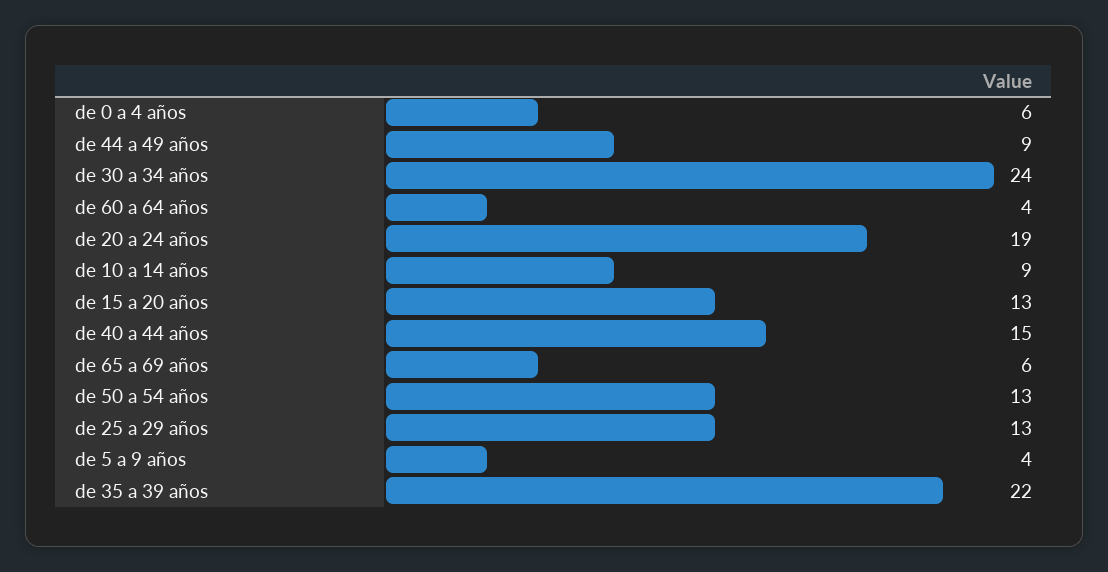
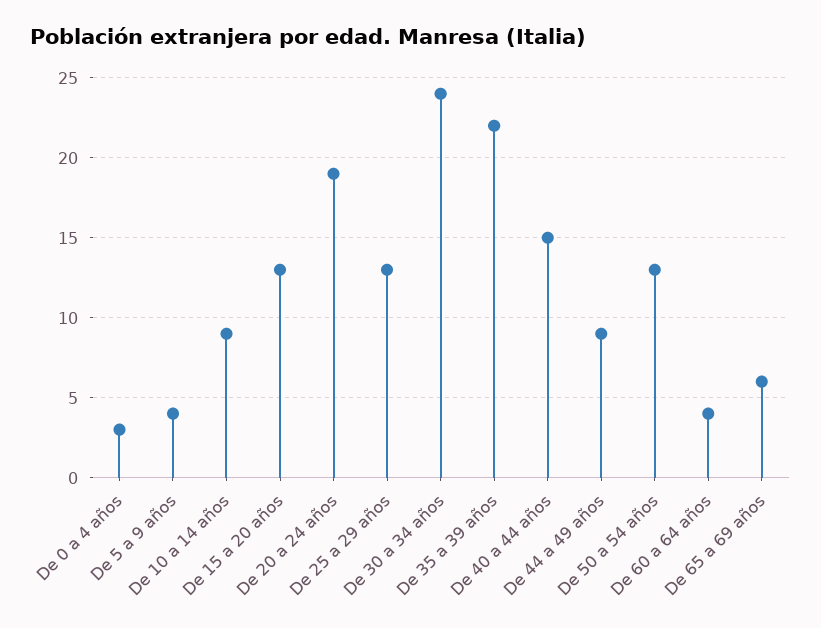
  {
-   "de 0 a 4 años": 6,
+   "de 0 a 4 años": 3,
    "de 44 a 49 años": 9,
    "de 30 a 34 años": 24,
    "de 60 a 64 años": 4,
    "de 20 a 24 años": 19,
    "de 10 a 14 años": 9,
    "de 15 a 20 años": 13,
    "de 40 a 44 años": 15,
    "de 65 a 69 años": 6,
    "de 50 a 54 años": 13,
    "de 25 a 29 años": 13,
    "de 5 a 9 años": 4,
    "de 35 a 39 años": 22
  }

